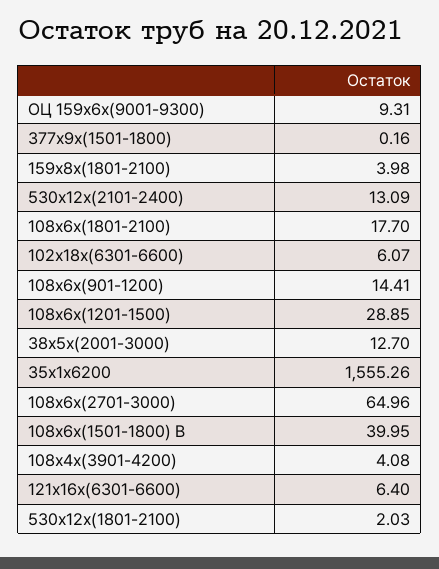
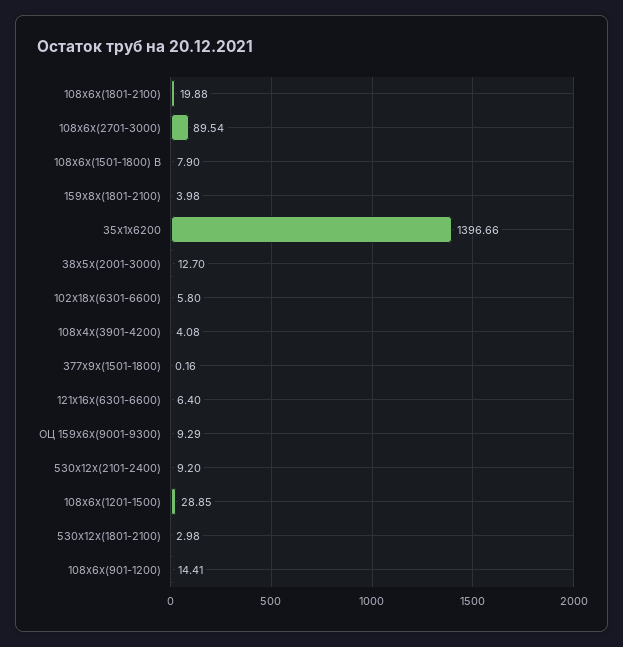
  {
-   "ОЦ 159х6х(9001-9300)": 9.31,
+   "ОЦ 159х6х(9001-9300)": 9.29,
    "377х9х(1501-1800)": 0.16,
    "159х8х(1801-2100)": 3.98,
-   "530х12х(2101-2400)": 13.09,
+   "530х12х(2101-2400)": 9.2,
-   "108х6х(1801-2100)": 17.7,
+   "108х6х(1801-2100)": 19.88,
-   "102х18х(6301-6600)": 6.07,
+   "102х18х(6301-6600)": 5.8,
    "108х6х(901-1200)": 14.41,
    "108х6х(1201-1500)": 28.85,
    "38х5х(2001-3000)": 12.7,
-   "35х1х6200": 1555.26,
+   "35х1х6200": 1396.66,
-   "108х6х(2701-3000)": 64.96,
+   "108х6х(2701-3000)": 89.54,
-   "108х6х(1501-1800) В": 39.95,
+   "108х6х(1501-1800) В": 7.9,
    "108х4х(3901-4200)": 4.08,
    "121х16х(6301-6600)": 6.4,
-   "530х12х(1801-2100)": 2.03
+   "530х12х(1801-2100)": 2.98
  }

